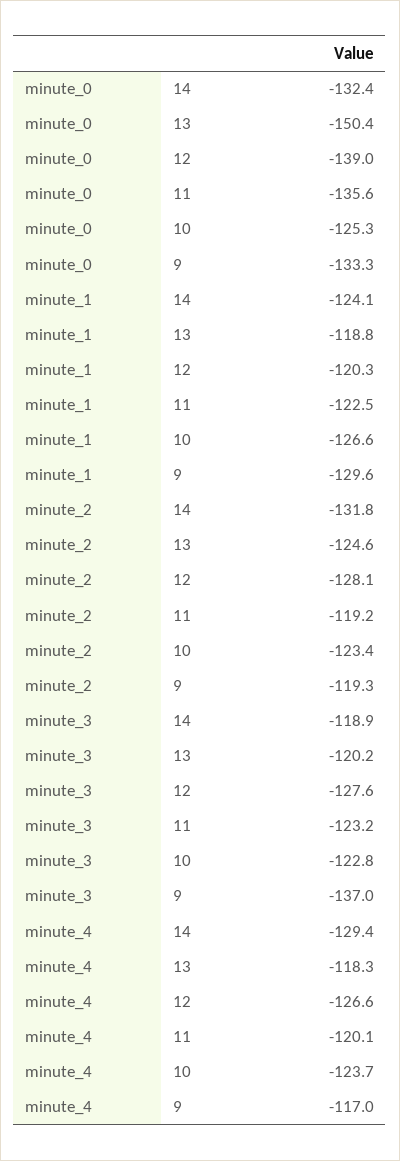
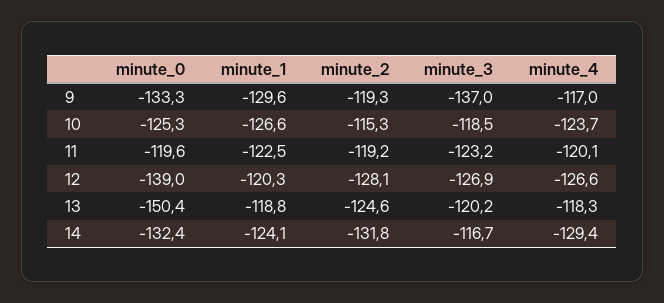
  {
    "minute_0": {
      "14": -132.4,
      "13": -150.4,
      "12": -139,
-     "11": -135.6,
+     "11": -119.6,
      "10": -125.3,
      "9": -133.3
    },
    "minute_1": {
      "14": -124.1,
      "13": -118.8,
      "12": -120.3,
      "11": -122.5,
      "10": -126.6,
      "9": -129.6
    },
    "minute_2": {
      "14": -131.8,
      "13": -124.6,
      "12": -128.1,
      "11": -119.2,
-     "10": -123.4,
+     "10": -115.3,
      "9": -119.3
    },
    "minute_3": {
-     "14": -118.9,
+     "14": -116.7,
      "13": -120.2,
-     "12": -127.6,
+     "12": -126.9,
      "11": -123.2,
-     "10": -122.8,
+     "10": -118.5,
      "9": -137
    },
    "minute_4": {
      "14": -129.4,
      "13": -118.3,
      "12": -126.6,
      "11": -120.1,
      "10": -123.7,
      "9": -117
    }
  }

